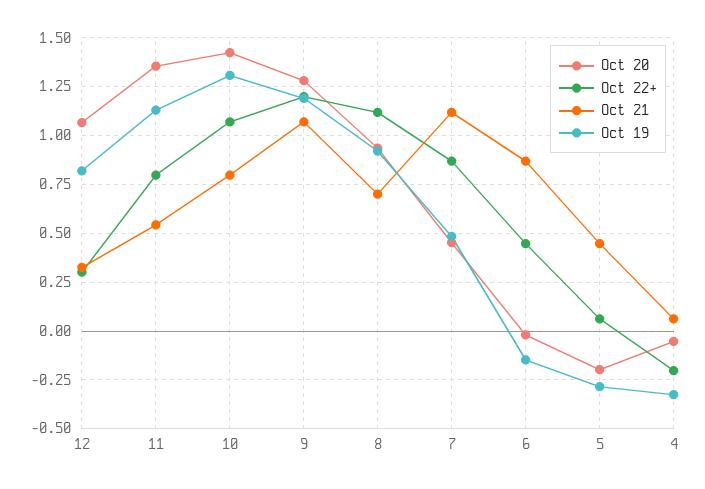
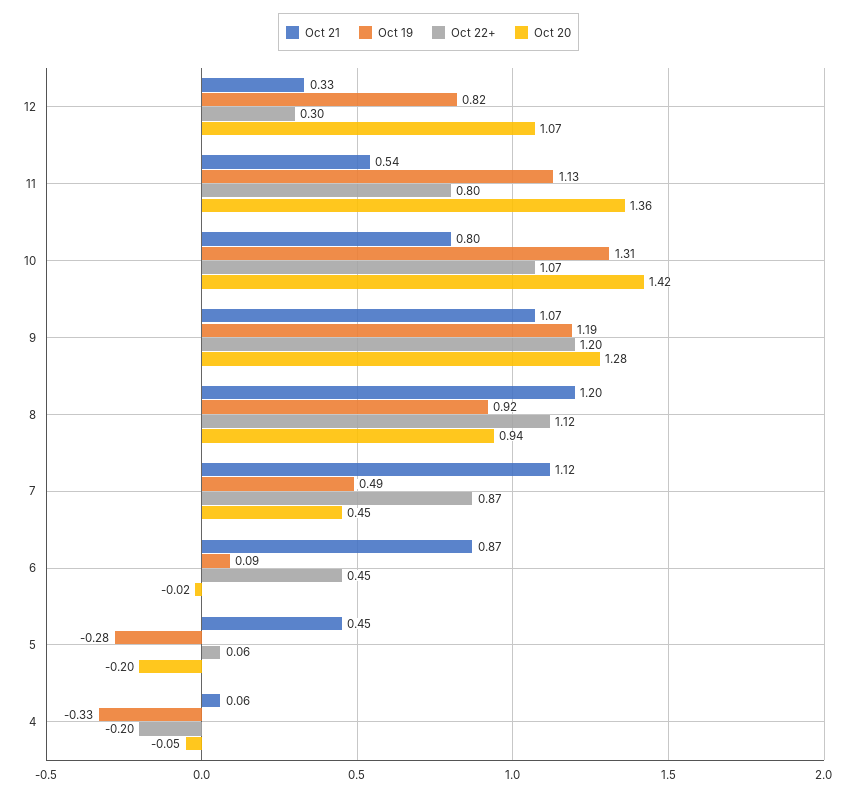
  {
    "Oct 20": {
      "12": 1.07,
      "11": 1.36,
      "10": 1.42,
      "9": 1.28,
      "8": 0.94,
      "7": 0.45,
      "6": -0.02,
      "5": -0.2,
      "4": -0.05
    },
    "Oct 22+": {
      "12": 0.3,
      "11": 0.8,
      "10": 1.07,
      "9": 1.2,
      "8": 1.12,
      "7": 0.87,
      "6": 0.45,
      "5": 0.06,
      "4": -0.2
    },
    "Oct 21": {
      "12": 0.33,
      "11": 0.54,
      "10": 0.8,
      "9": 1.07,
-     "8": 0.7,
+     "8": 1.2,
      "7": 1.12,
      "6": 0.87,
      "5": 0.45,
      "4": 0.06
    },
    "Oct 19": {
      "12": 0.82,
      "11": 1.13,
      "10": 1.31,
      "9": 1.19,
      "8": 0.92,
      "7": 0.49,
-     "6": -0.15,
+     "6": 0.09,
      "5": -0.28,
      "4": -0.33
    }
  }

